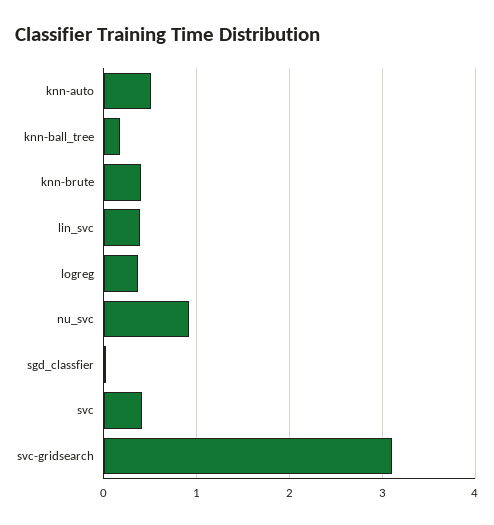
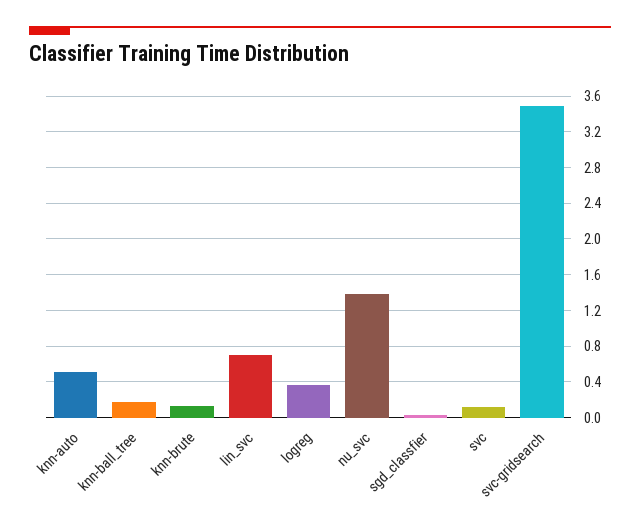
  {
    "knn-auto": 0.5,
    "knn-ball_tree": 0.2,
-   "knn-brute": 0.4,
+   "knn-brute": 0.1,
-   "lin_svc": 0.4,
+   "lin_svc": 0.7,
    "logreg": 0.4,
-   "nu_svc": 0.9,
+   "nu_svc": 1.4,
    "sgd_classfier": 0,
-   "svc": 0.4,
+   "svc": 0.1,
-   "svc-gridsearch": 3.1
+   "svc-gridsearch": 3.5
  }

